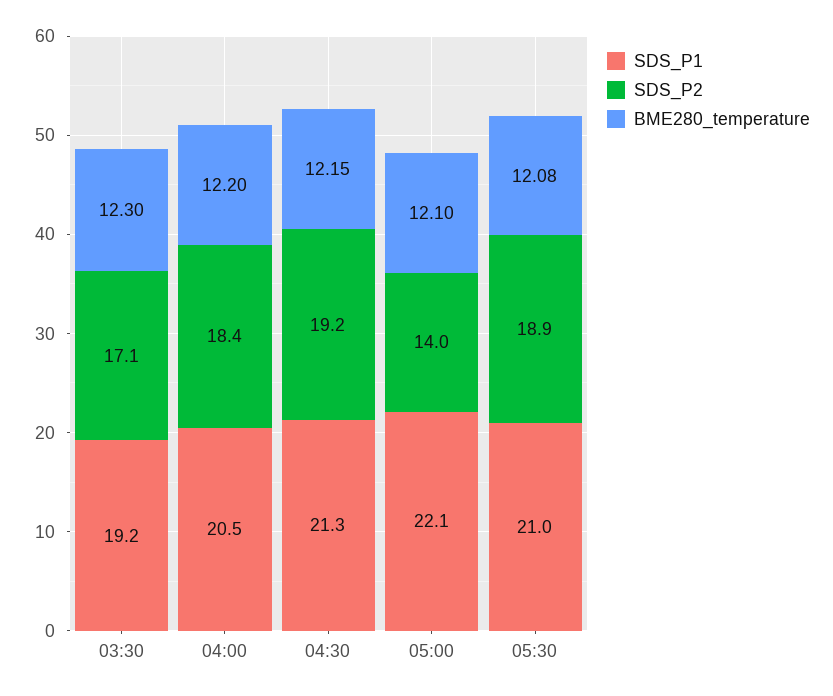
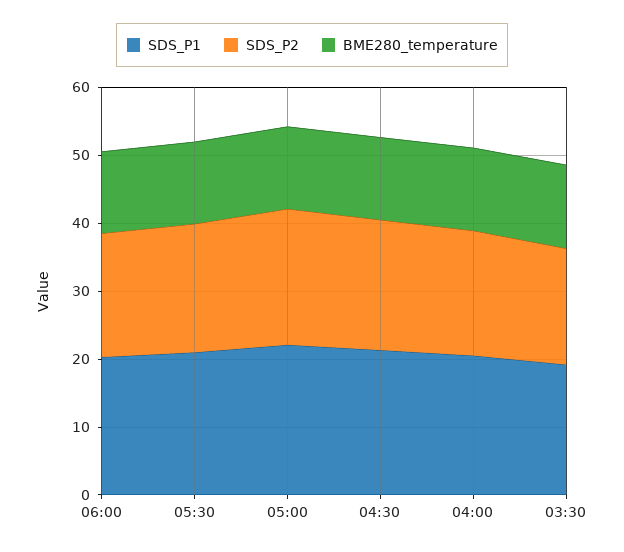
  {
    "SDS_P1": {
      "03:30": 19.2,
      "04:00": 20.5,
      "04:30": 21.3,
      "05:00": 22.1,
-     "05:30": 21
+     "05:30": 21,
+     "06:00": 20
    },
    "SDS_P2": {
      "03:30": 17.1,
      "04:00": 18.4,
      "04:30": 19.2,
-     "05:00": 14,
+     "05:00": 20,
-     "05:30": 18.9
+     "05:30": 18.9,
+     "06:00": 18
    },
    "BME280_temperature": {
      "03:30": 12.3,
      "04:00": 12.2,
      "04:30": 12.15,
      "05:00": 12.1,
-     "05:30": 12.08
+     "05:30": 12.08,
+     "06:00": 12
    }
  }

